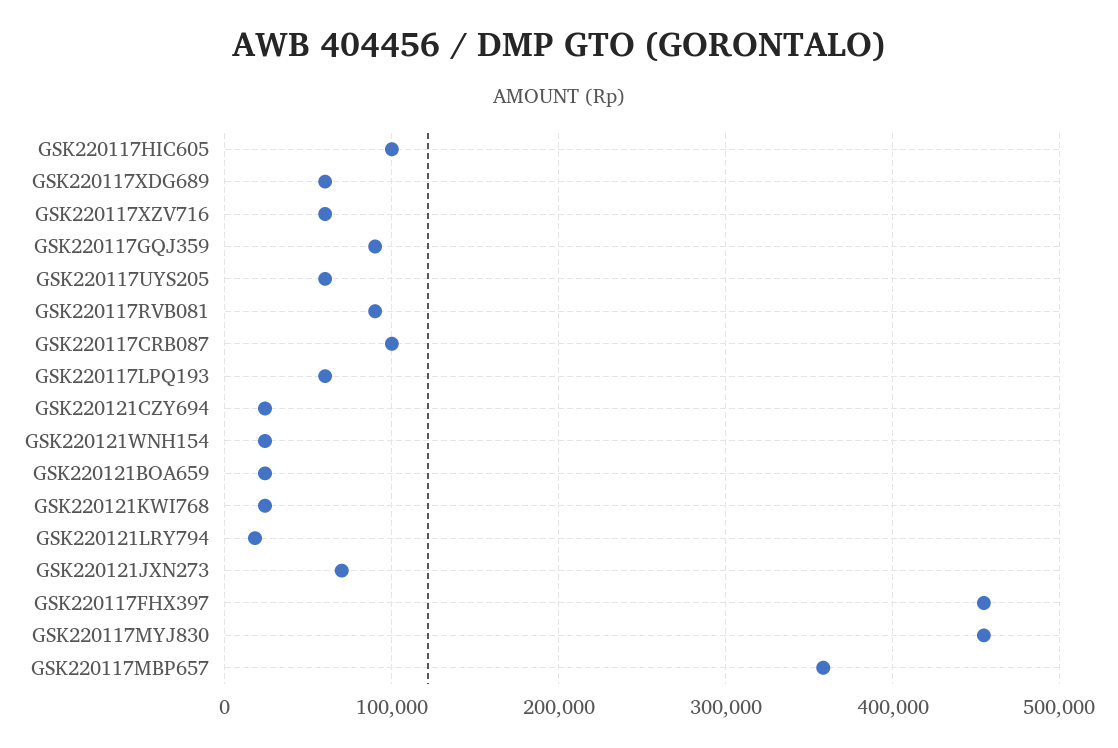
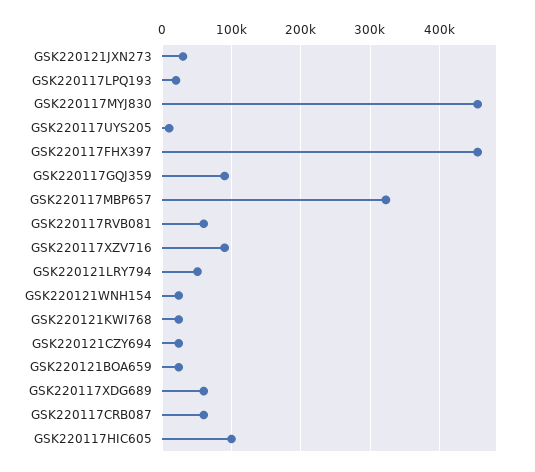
  {
    "GSK220117HIC605": 100000,
    "GSK220117XDG689": 60000,
-   "GSK220117XZV716": 60000,
+   "GSK220117XZV716": 90000,
    "GSK220117GQJ359": 90000,
-   "GSK220117UYS205": 60000,
+   "GSK220117UYS205": 10000,
-   "GSK220117RVB081": 90000,
+   "GSK220117RVB081": 60000,
-   "GSK220117CRB087": 100000,
+   "GSK220117CRB087": 60000,
-   "GSK220117LPQ193": 60000,
+   "GSK220117LPQ193": 20000,
    "GSK220121CZY694": 20000,
    "GSK220121WNH154": 20000,
    "GSK220121BOA659": 20000,
    "GSK220121KWI768": 20000,
-   "GSK220121LRY794": 20000,
+   "GSK220121LRY794": 50000,
-   "GSK220121JXN273": 70000,
+   "GSK220121JXN273": 30000,
    "GSK220117FHX397": 450000,
    "GSK220117MYJ830": 450000,
-   "GSK220117MBP657": 360000
+   "GSK220117MBP657": 320000
  }

